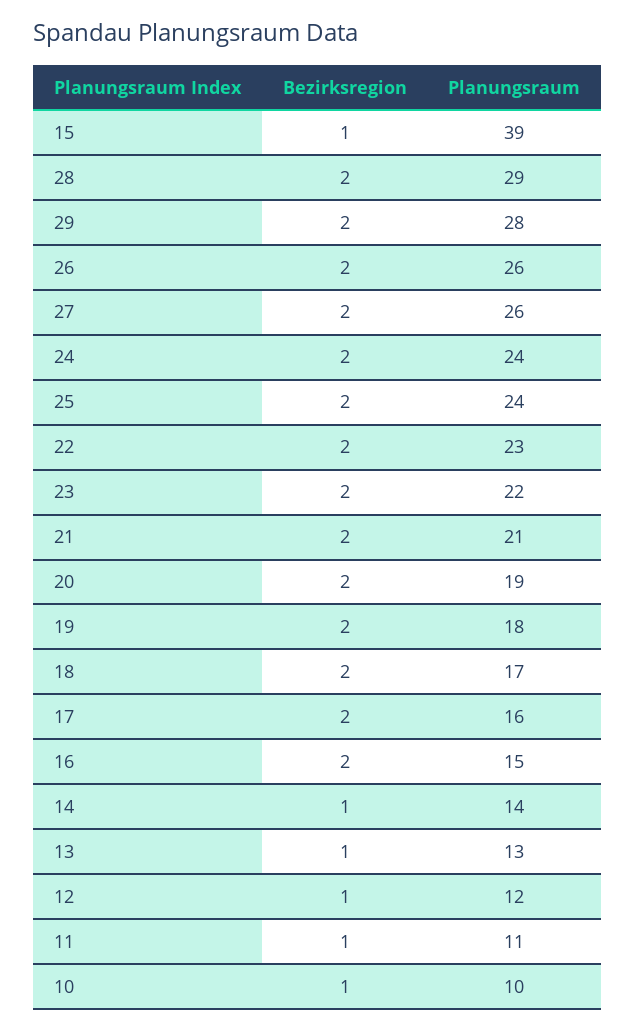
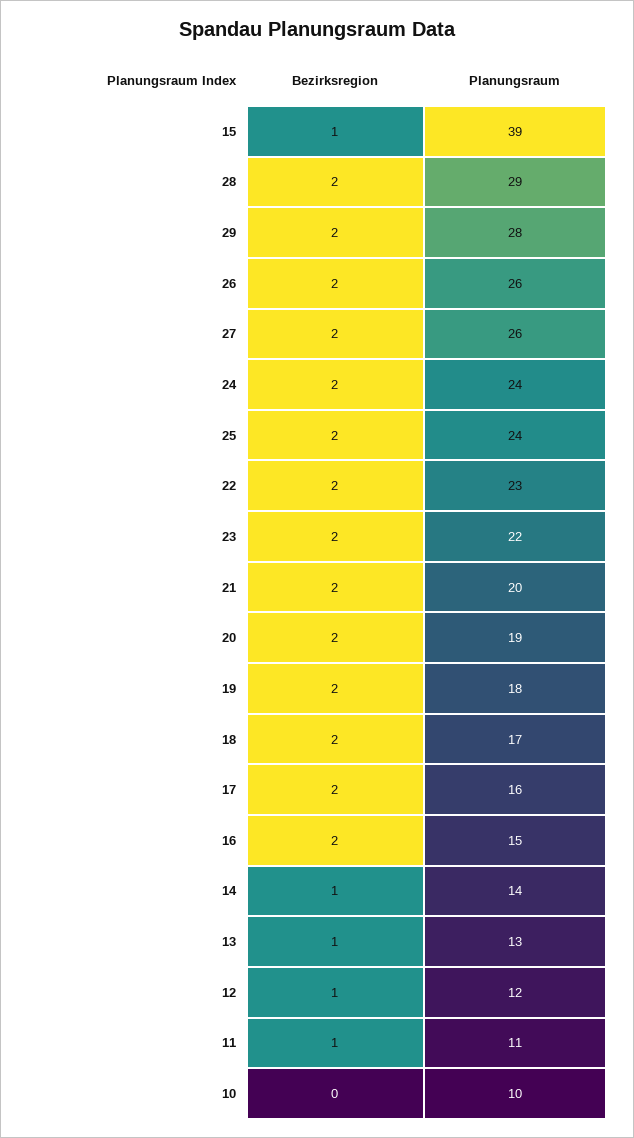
  {
    "Bezirksregion": {
      "15": 1,
      "28": 2,
      "29": 2,
      "26": 2,
      "27": 2,
      "24": 2,
      "25": 2,
      "22": 2,
      "23": 2,
      "21": 2,
      "20": 2,
      "19": 2,
      "18": 2,
      "17": 2,
      "16": 2,
      "14": 1,
      "13": 1,
      "12": 1,
      "11": 1,
-     "10": 1
+     "10": 0
    },
    "Planungsraum": {
      "15": 39,
      "28": 29,
      "29": 28,
      "26": 26,
      "27": 26,
      "24": 24,
      "25": 24,
      "22": 23,
      "23": 22,
-     "21": 21,
+     "21": 20,
      "20": 19,
      "19": 18,
      "18": 17,
      "17": 16,
      "16": 15,
      "14": 14,
      "13": 13,
      "12": 12,
      "11": 11,
      "10": 10
    }
  }

